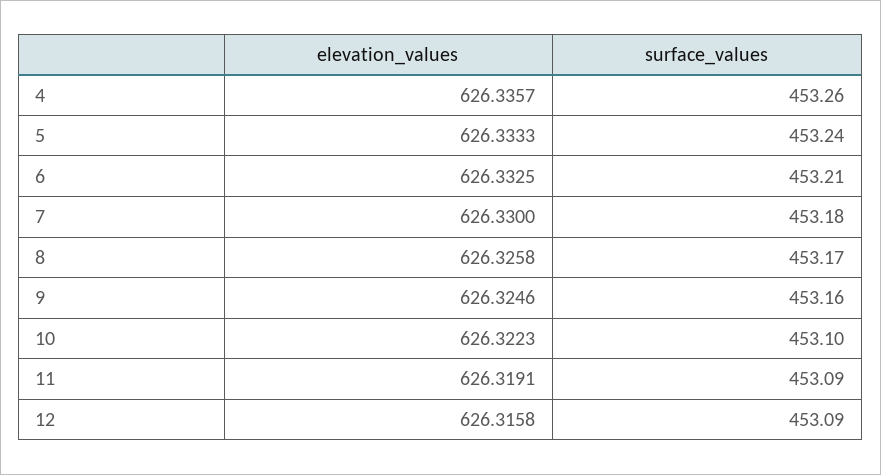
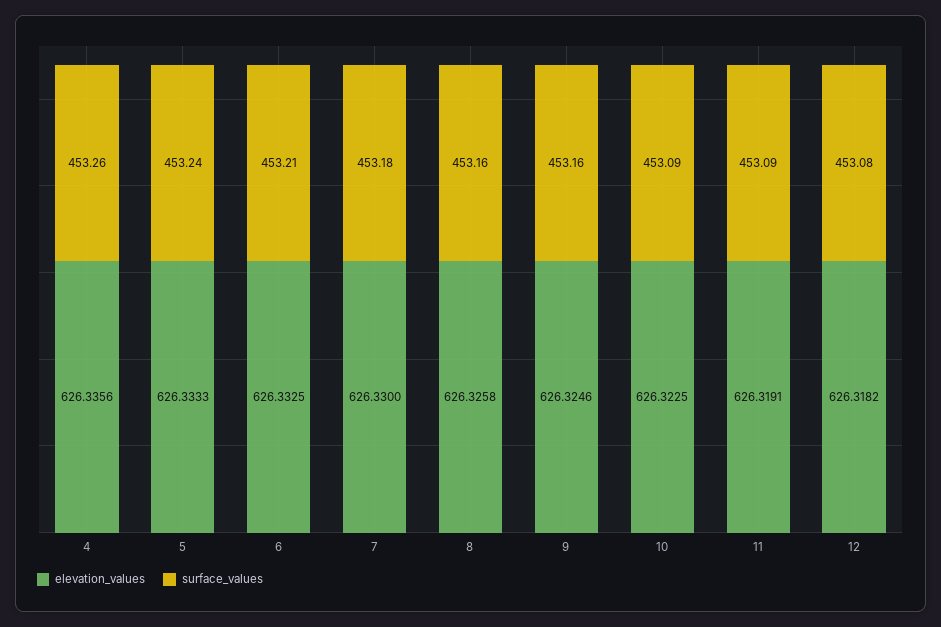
  {
    "elevation_values": {
-     "4": 626.3357,
+     "4": 626.3356,
      "5": 626.3333,
      "6": 626.3325,
      "7": 626.33,
      "8": 626.3258,
      "9": 626.3246,
-     "10": 626.3223,
+     "10": 626.3225,
      "11": 626.3191,
-     "12": 626.3158
+     "12": 626.3182
    },
    "surface_values": {
      "4": 453.26,
      "5": 453.24,
      "6": 453.21,
      "7": 453.18,
-     "8": 453.17,
+     "8": 453.16,
      "9": 453.16,
-     "10": 453.1,
+     "10": 453.09,
      "11": 453.09,
-     "12": 453.09
+     "12": 453.08
    }
  }

